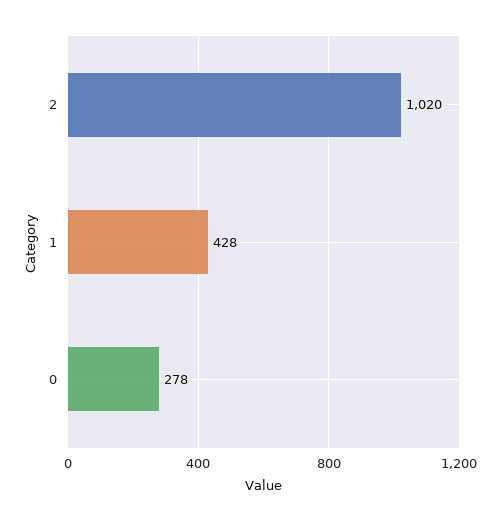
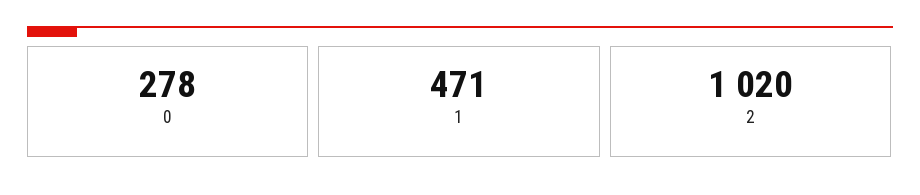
  {
    "2": 1020,
-   "1": 428,
+   "1": 471,
    "0": 278
  }

